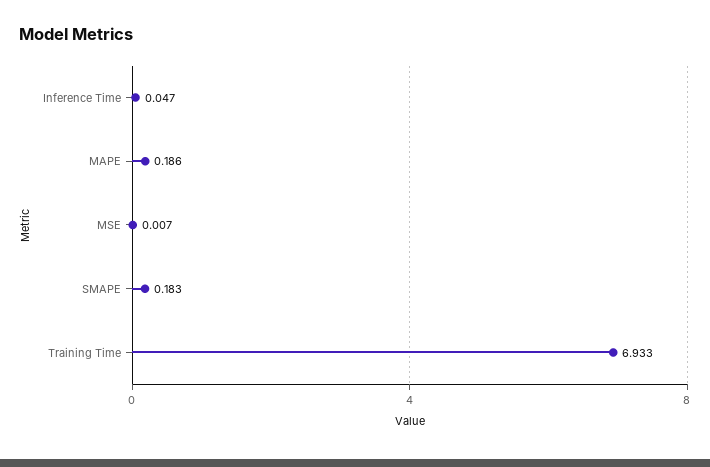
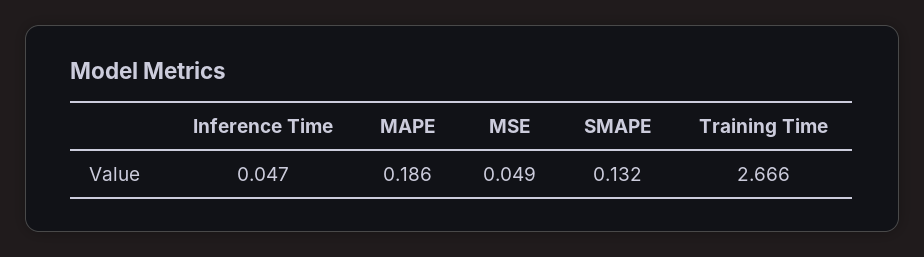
  {
    "Inference Time": 0.047,
    "MAPE": 0.186,
-   "MSE": 0.007,
+   "MSE": 0.049,
-   "SMAPE": 0.183,
+   "SMAPE": 0.132,
-   "Training Time": 6.933
+   "Training Time": 2.666
  }

